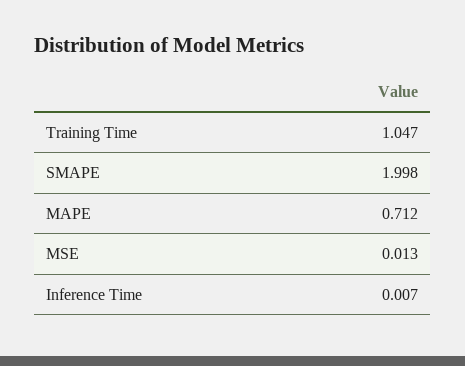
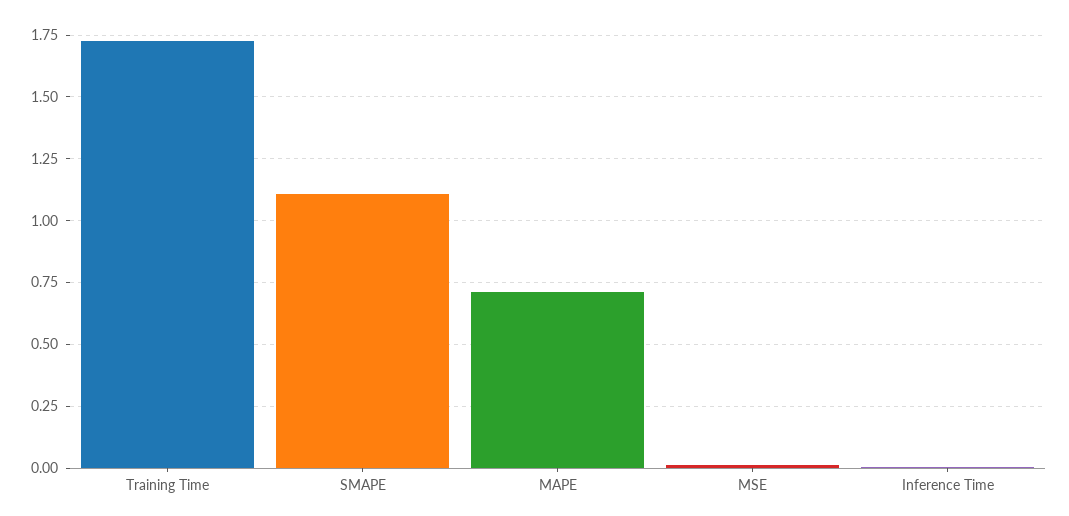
  {
-   "Training Time": 1.047,
+   "Training Time": 1.725,
-   "SMAPE": 1.998,
+   "SMAPE": 1.1,
    "MAPE": 0.712,
    "MSE": 0.013,
    "Inference Time": 0.007
  }

